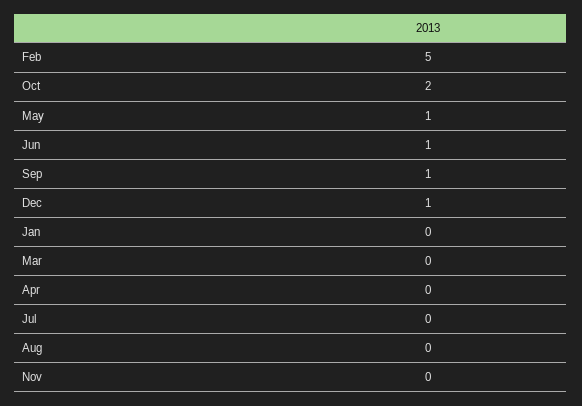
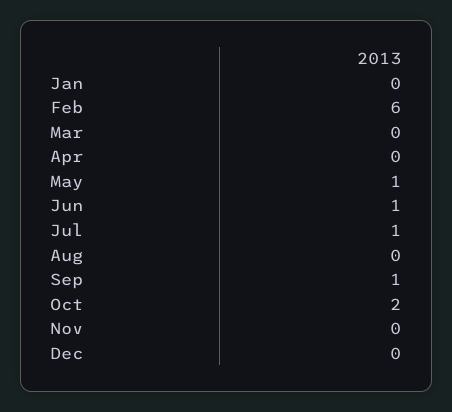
  {
-   "Feb": 5,
+   "Feb": 6,
    "Oct": 2,
    "May": 1,
    "Jun": 1,
    "Sep": 1,
-   "Dec": 1,
+   "Dec": 0,
    "Jan": 0,
    "Mar": 0,
    "Apr": 0,
-   "Jul": 0,
+   "Jul": 1,
    "Aug": 0,
    "Nov": 0
  }

